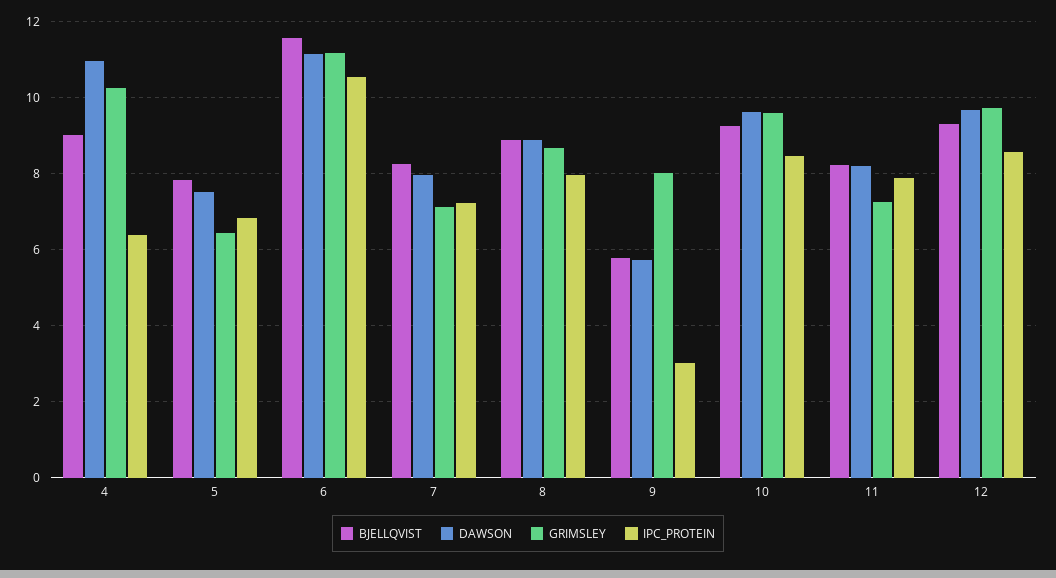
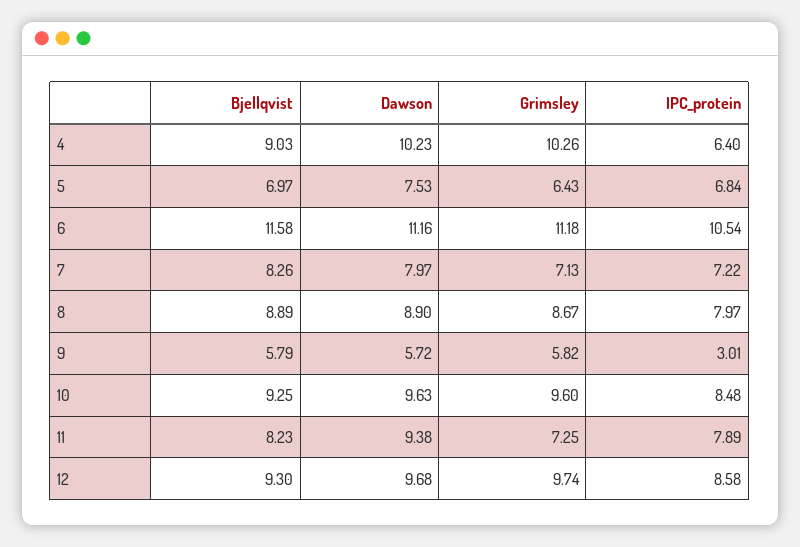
  {
    "BJELLQVIST": {
      "4": 9.03,
-     "5": 7.8,
+     "5": 6.97,
      "6": 11.58,
      "7": 8.26,
      "8": 8.89,
      "9": 5.79,
      "10": 9.25,
      "11": 8.23,
      "12": 9.3
    },
    "DAWSON": {
-     "4": 11,
+     "4": 10.23,
      "5": 7.53,
      "6": 11.16,
      "7": 7.97,
      "8": 8.9,
      "9": 5.72,
      "10": 9.63,
-     "11": 8.2,
+     "11": 9.38,
      "12": 9.68
    },
    "GRIMSLEY": {
      "4": 10.26,
      "5": 6.43,
      "6": 11.18,
      "7": 7.13,
      "8": 8.67,
-     "9": 8,
+     "9": 5.82,
      "10": 9.6,
      "11": 7.25,
      "12": 9.74
    },
    "IPC_PROTEIN": {
      "4": 6.4,
      "5": 6.84,
      "6": 10.54,
      "7": 7.22,
      "8": 7.97,
      "9": 3.01,
      "10": 8.48,
      "11": 7.89,
      "12": 8.58
    }
  }

